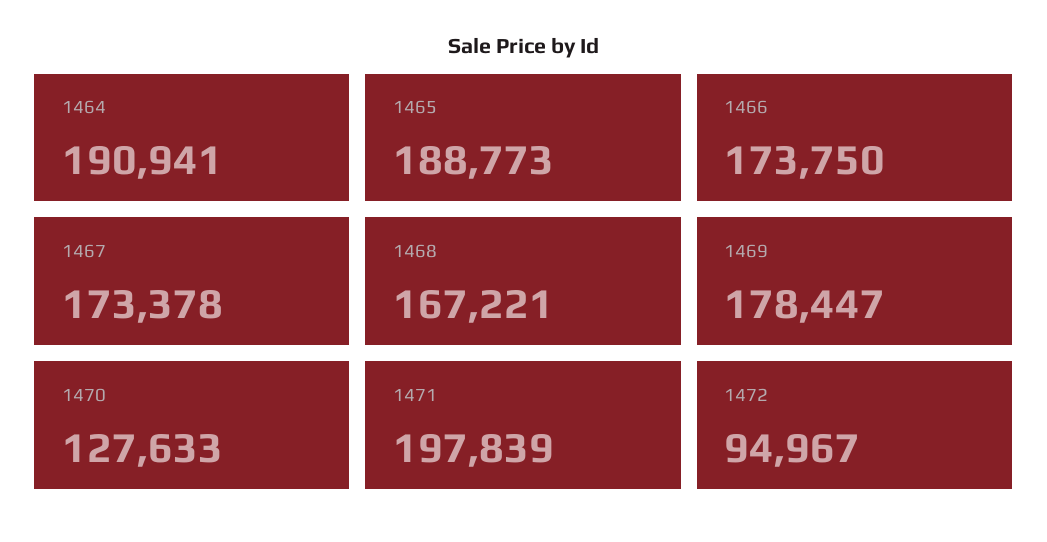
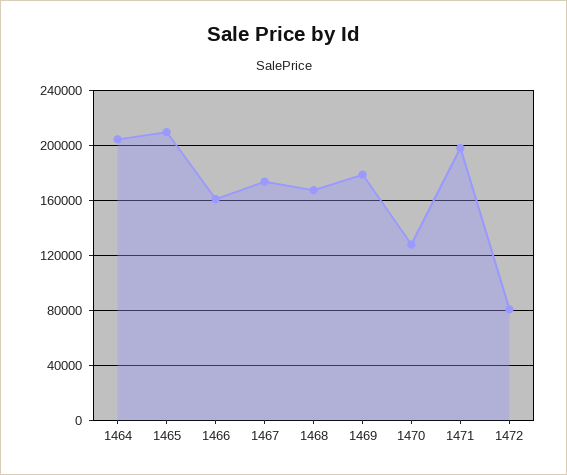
  {
-   "1464": 190941,
+   "1464": 205000,
-   "1465": 188773,
+   "1465": 210000,
-   "1466": 173750,
+   "1466": 160000,
    "1467": 173378,
    "1468": 167221,
    "1469": 178447,
    "1470": 127633,
    "1471": 197839,
-   "1472": 94967
+   "1472": 80000
  }

